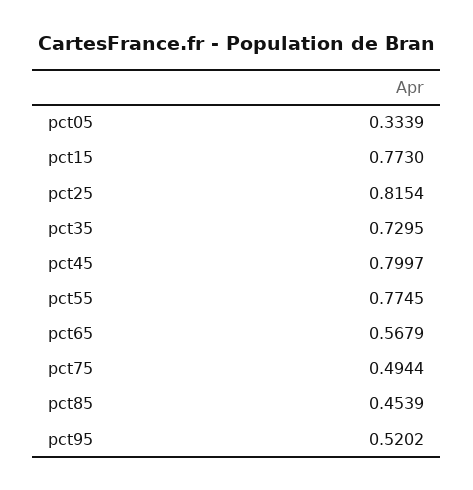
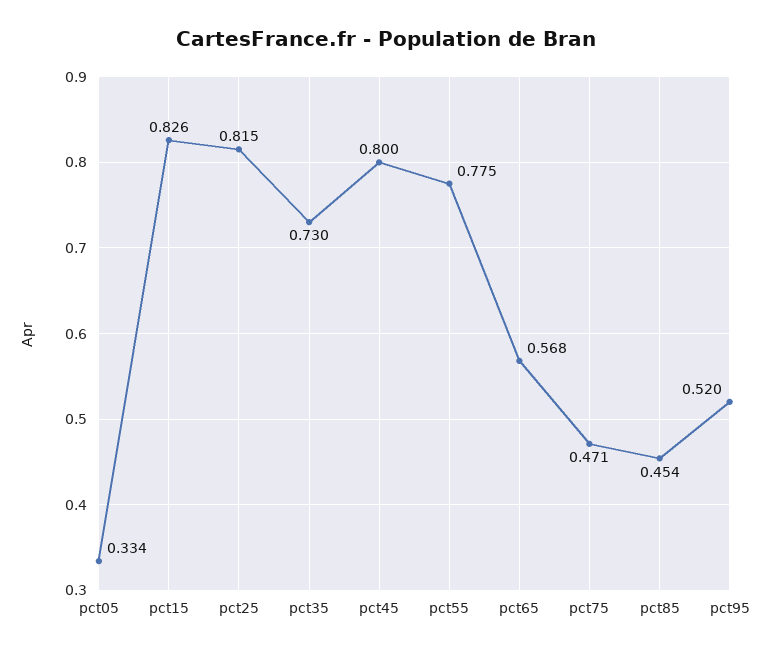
  {
    "pct05": 0.3339,
-   "pct15": 0.773,
+   "pct15": 0.826,
    "pct25": 0.8154,
    "pct35": 0.7295,
    "pct45": 0.7997,
    "pct55": 0.7745,
    "pct65": 0.5679,
-   "pct75": 0.4944,
+   "pct75": 0.471,
    "pct85": 0.4539,
    "pct95": 0.5202
  }

